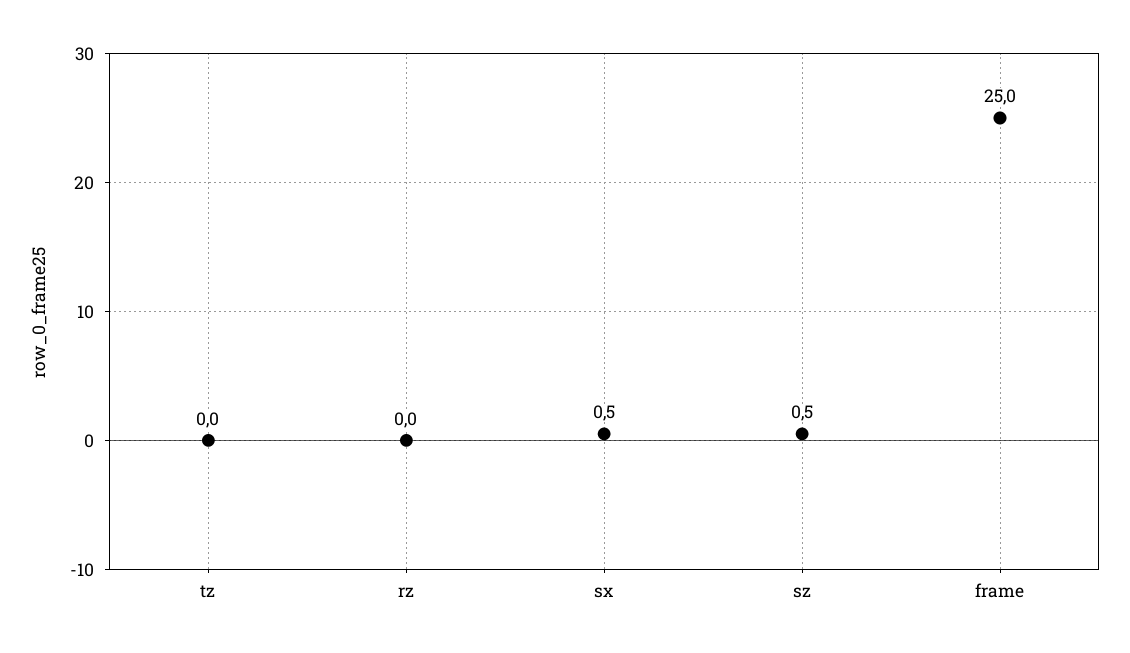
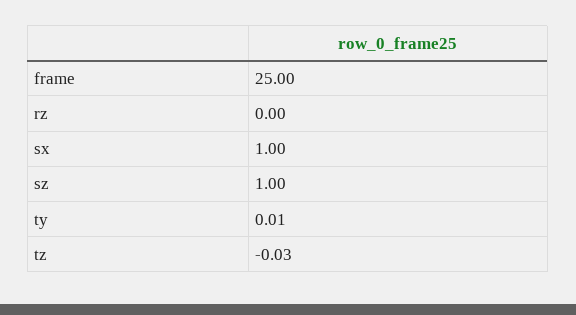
  {
    "tz": -0.03,
    "rz": 0,
-   "sx": 0.5,
+   "sx": 1,
-   "sz": 0.5,
+   "sz": 1,
-   "frame": 25
+   "frame": 25,
+   "ty": 0.01
  }

